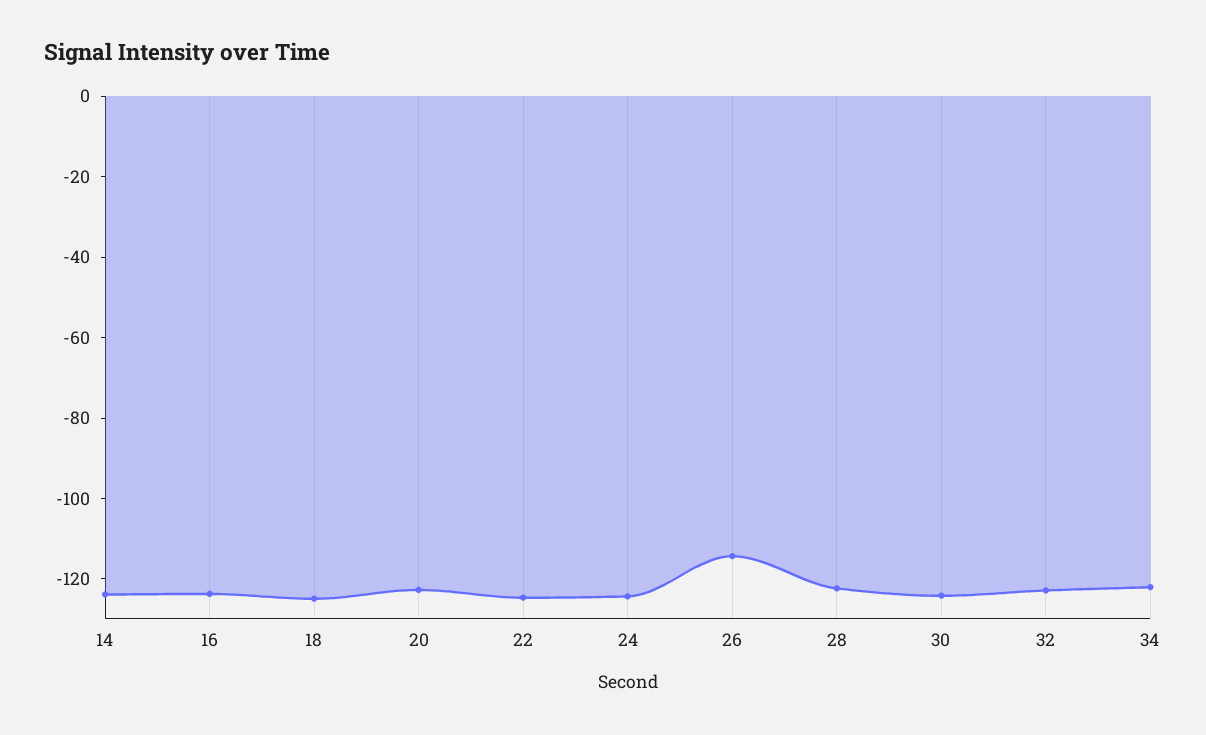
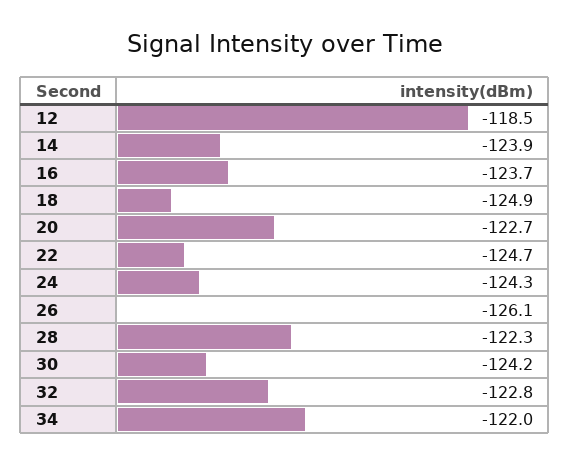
  {
    "14": -123.9,
    "16": -123.7,
    "18": -124.9,
    "20": -122.7,
    "22": -124.7,
    "24": -124.3,
-   "26": -115,
+   "26": -126.1,
    "28": -122.3,
    "30": -124.2,
    "32": -122.8,
-   "34": -122
+   "34": -122,
+   "12": -118.5
  }

